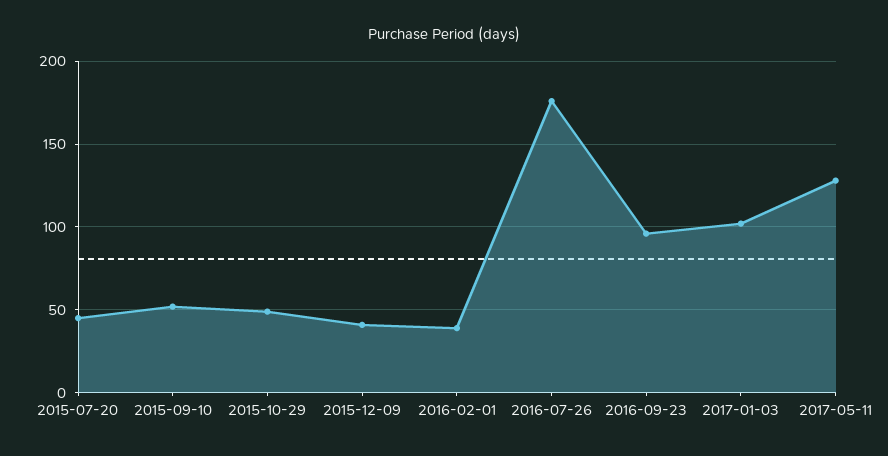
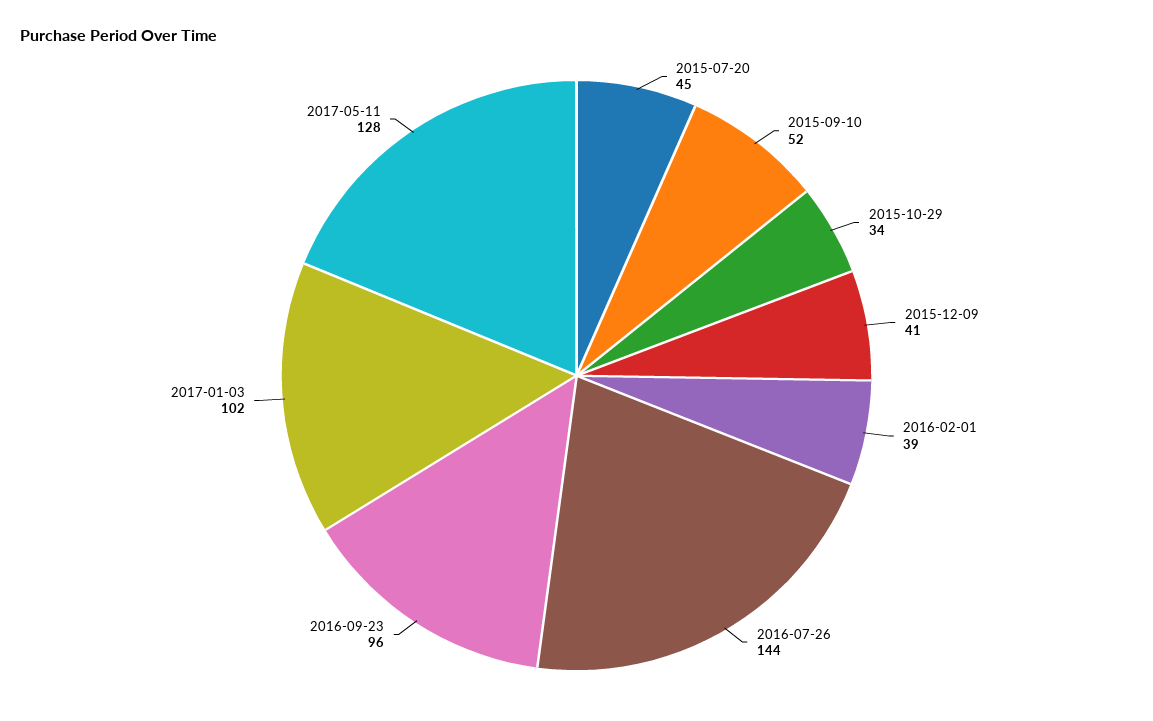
  {
    "2015-07-20": 45,
    "2015-09-10": 52,
-   "2015-10-29": 50,
+   "2015-10-29": 34,
    "2015-12-09": 41,
    "2016-02-01": 39,
-   "2016-07-26": 175,
+   "2016-07-26": 144,
    "2016-09-23": 96,
    "2017-01-03": 102,
    "2017-05-11": 128
  }

